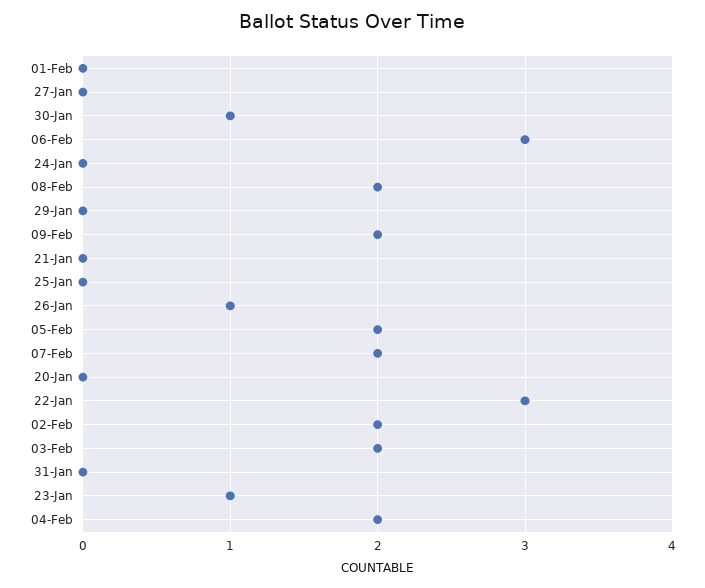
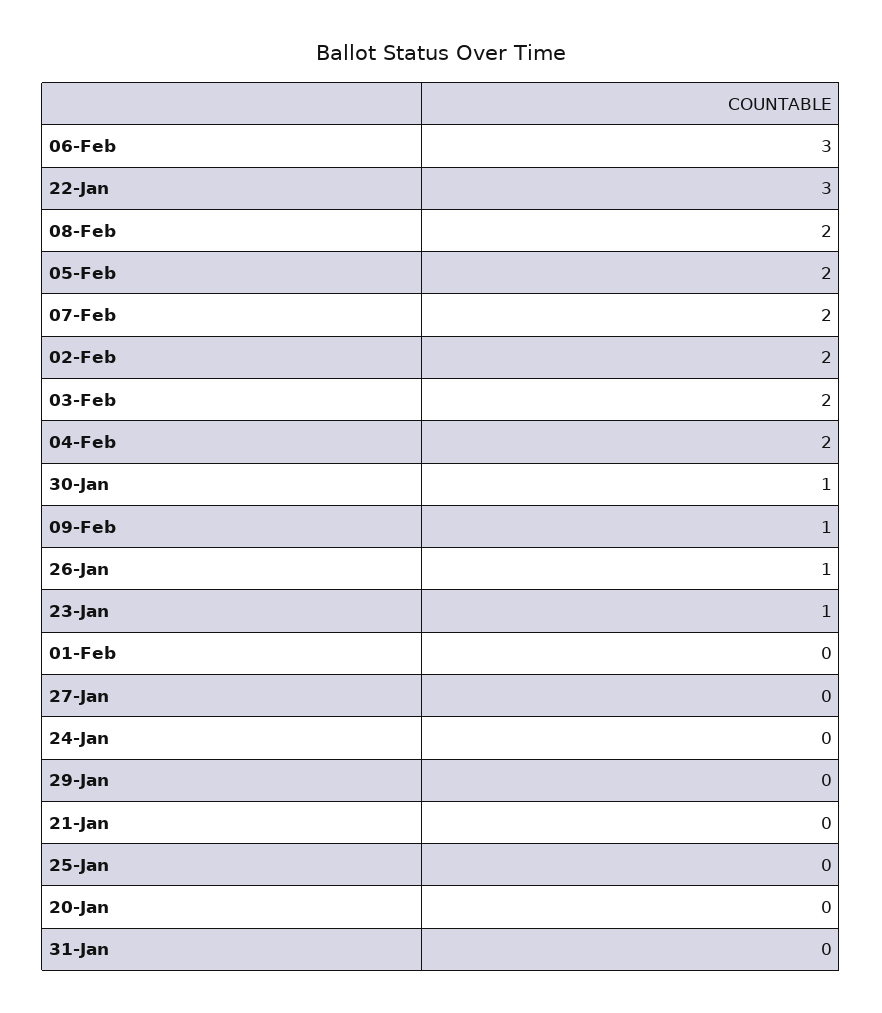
  {
    "01-Feb": 0,
    "27-Jan": 0,
    "30-Jan": 1,
    "06-Feb": 3,
    "24-Jan": 0,
    "08-Feb": 2,
    "29-Jan": 0,
-   "09-Feb": 2,
+   "09-Feb": 1,
    "21-Jan": 0,
    "25-Jan": 0,
    "26-Jan": 1,
    "05-Feb": 2,
    "07-Feb": 2,
    "20-Jan": 0,
    "22-Jan": 3,
    "02-Feb": 2,
    "03-Feb": 2,
    "31-Jan": 0,
    "23-Jan": 1,
    "04-Feb": 2
  }

